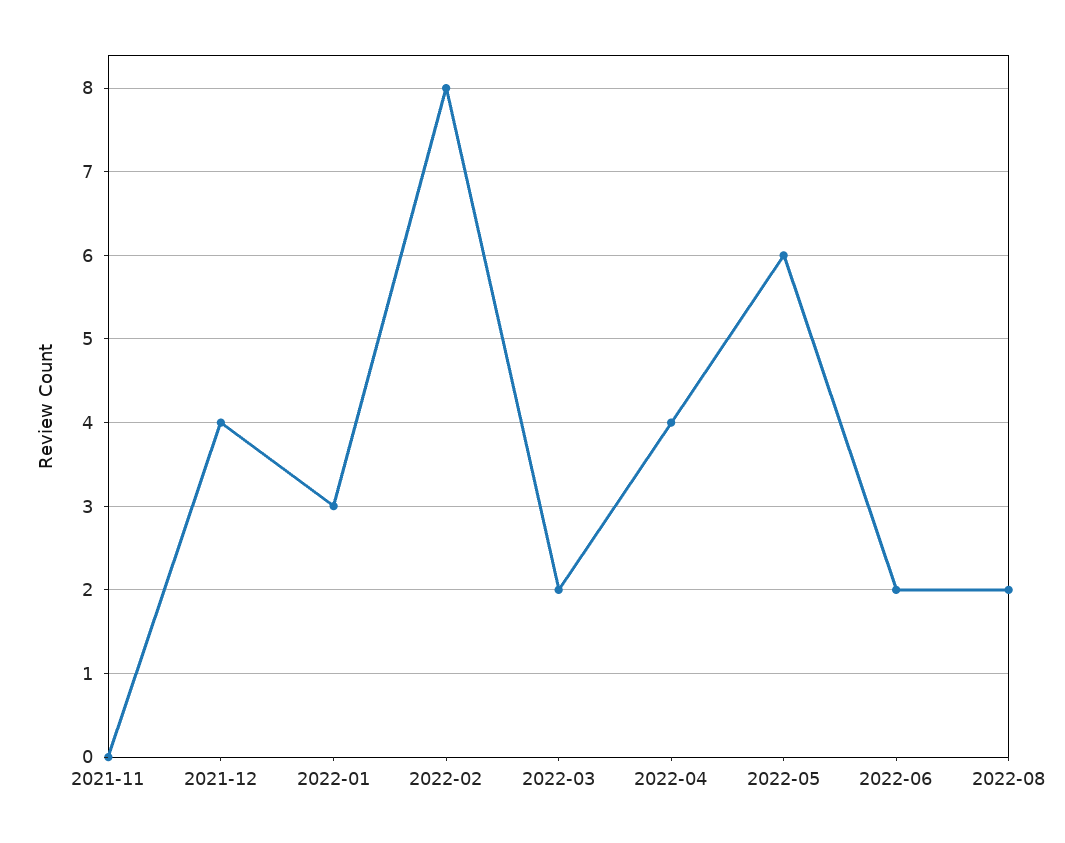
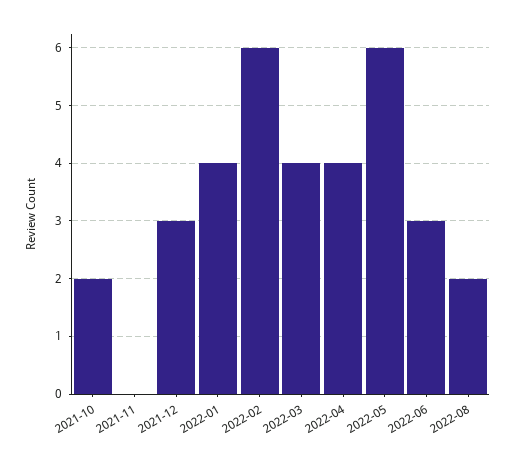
  {
    "2021-11": 0,
-   "2021-12": 4,
+   "2021-12": 3,
-   "2022-01": 3,
+   "2022-01": 4,
-   "2022-02": 8,
+   "2022-02": 6,
-   "2022-03": 2,
+   "2022-03": 4,
    "2022-04": 4,
    "2022-05": 6,
-   "2022-06": 2,
+   "2022-06": 3,
-   "2022-08": 2
+   "2022-08": 2,
+   "2021-10": 2
  }

